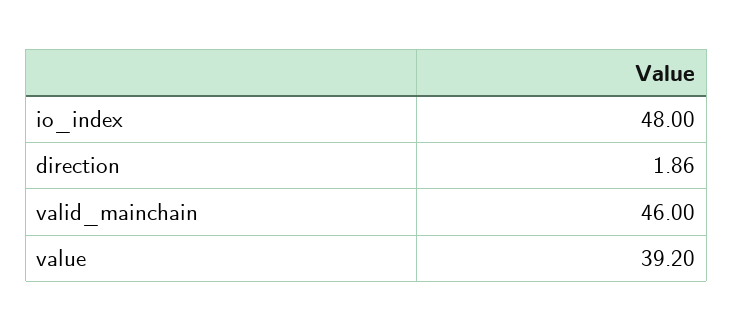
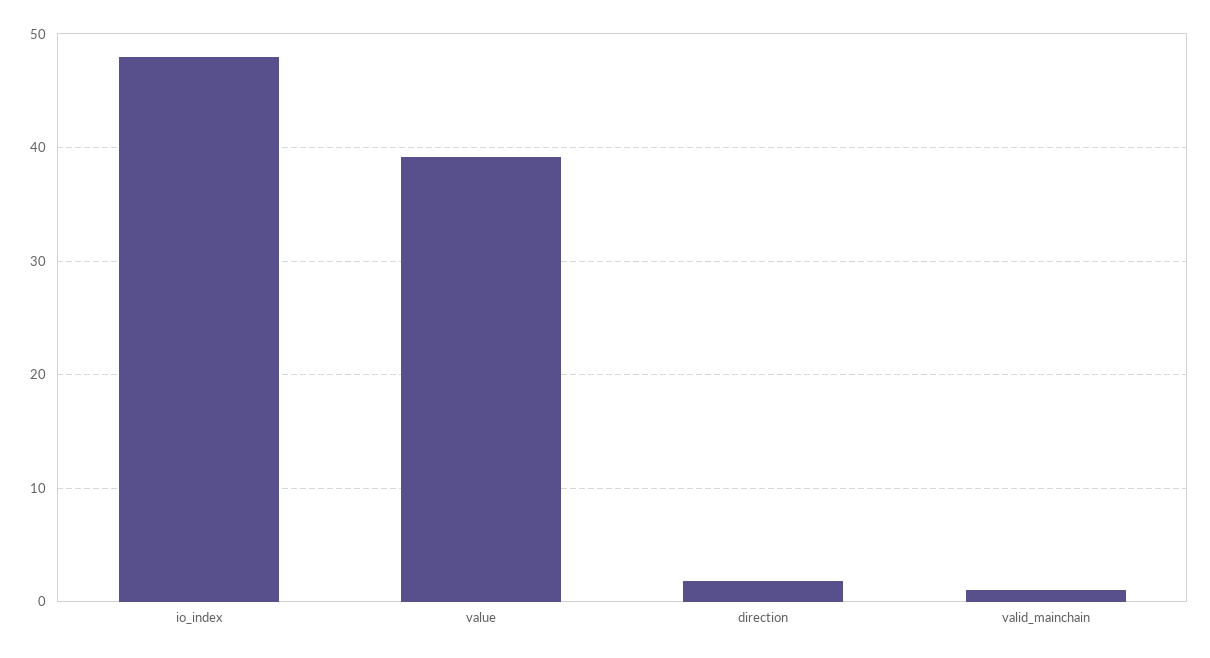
  {
    "io_index": 48,
    "direction": 1.86,
-   "valid_mainchain": 46,
+   "valid_mainchain": 1,
    "value": 39.2
  }

